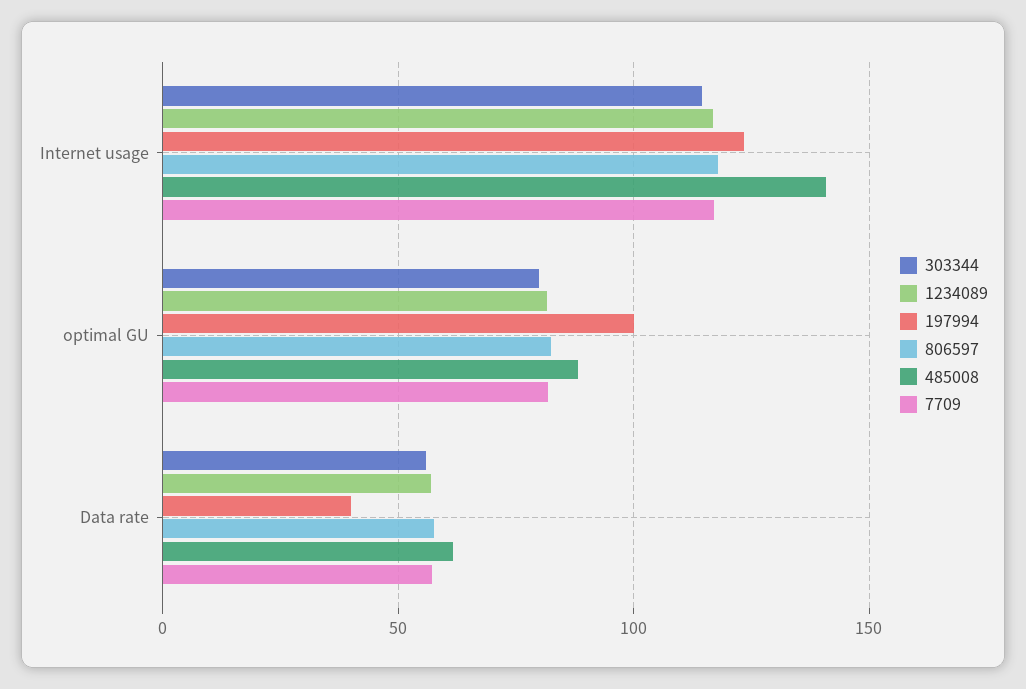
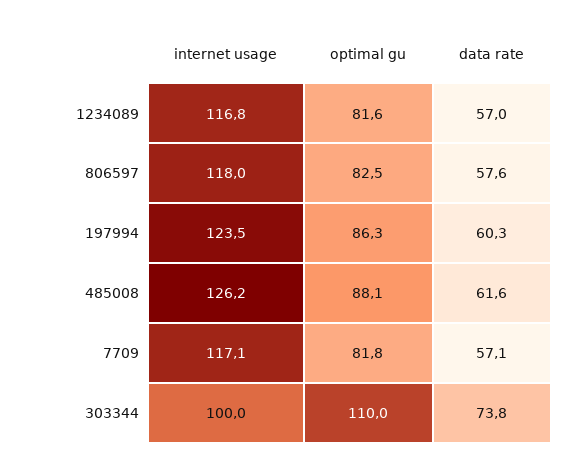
  {
    "303344": {
-     "Internet usage": 115,
+     "Internet usage": 100,
-     "optimal GU": 80,
+     "optimal GU": 110,
-     "Data rate": 55
+     "Data rate": 73.8
    },
    "1234089": {
      "Internet usage": 116.8,
      "optimal GU": 81.6,
      "Data rate": 57
    },
    "197994": {
      "Internet usage": 123.5,
-     "optimal GU": 100,
+     "optimal GU": 86.3,
-     "Data rate": 40
+     "Data rate": 60.3
    },
    "806597": {
      "Internet usage": 118,
      "optimal GU": 82.5,
      "Data rate": 57.6
    },
    "485008": {
-     "Internet usage": 140,
+     "Internet usage": 126.2,
      "optimal GU": 88.1,
      "Data rate": 61.6
    },
    "7709": {
      "Internet usage": 117.1,
      "optimal GU": 81.8,
      "Data rate": 57.1
    }
  }

